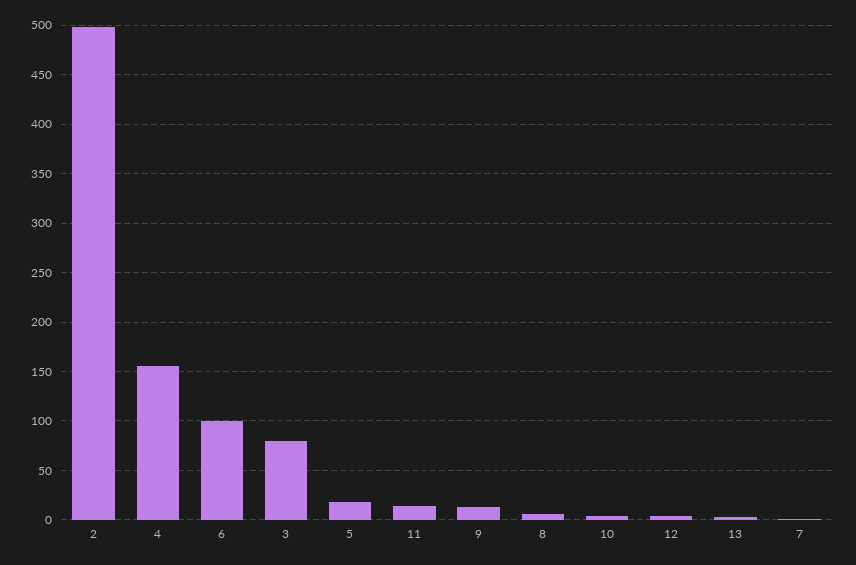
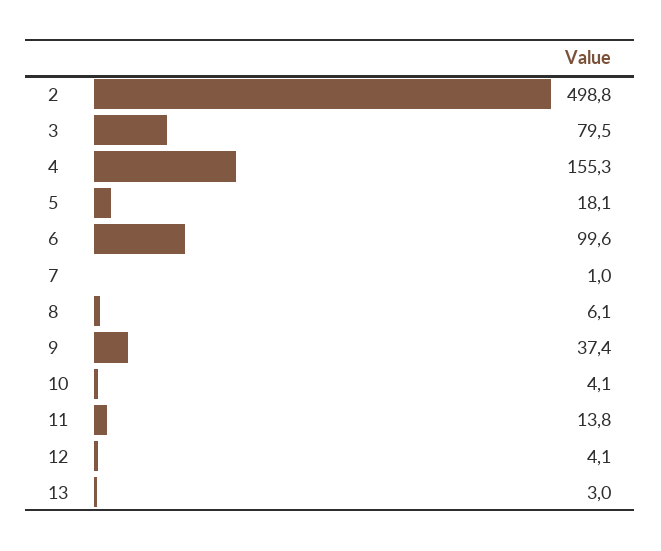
  {
    "2": 498.8,
    "4": 155.3,
    "6": 99.6,
    "3": 79.5,
    "5": 18.1,
    "11": 13.8,
-   "9": 10,
+   "9": 37.4,
    "8": 6.1,
    "10": 4.1,
    "12": 4.1,
    "13": 3,
    "7": 1
  }

